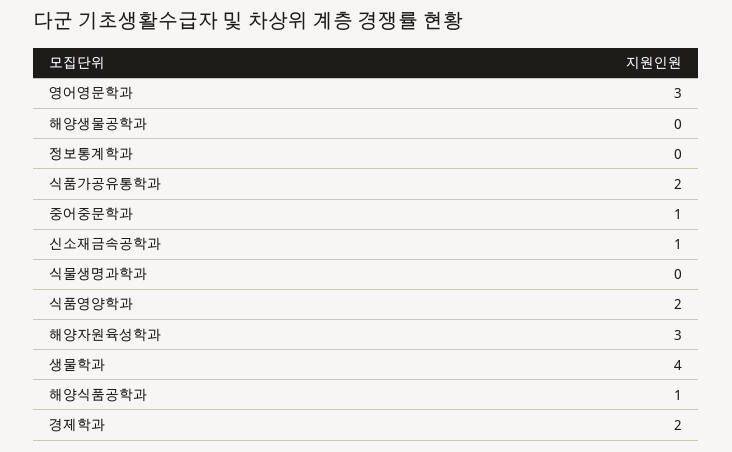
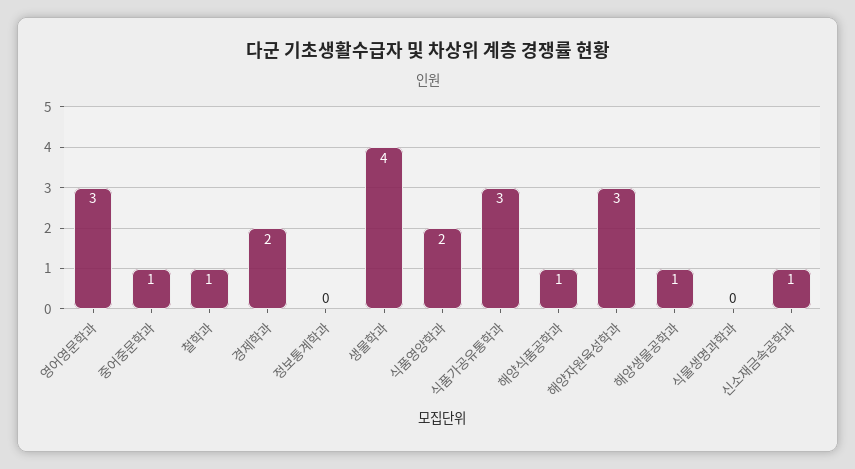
  {
    "영어영문학과": 3,
-   "해양생물공학과": 0,
+   "해양생물공학과": 1,
    "정보통계학과": 0,
-   "식품가공유통학과": 2,
+   "식품가공유통학과": 3,
    "중어중문학과": 1,
    "신소재금속공학과": 1,
    "식물생명과학과": 0,
    "식품영양학과": 2,
    "해양자원육성학과": 3,
    "생물학과": 4,
    "해양식품공학과": 1,
-   "경제학과": 2
+   "경제학과": 2,
+   "철학과": 1
  }

